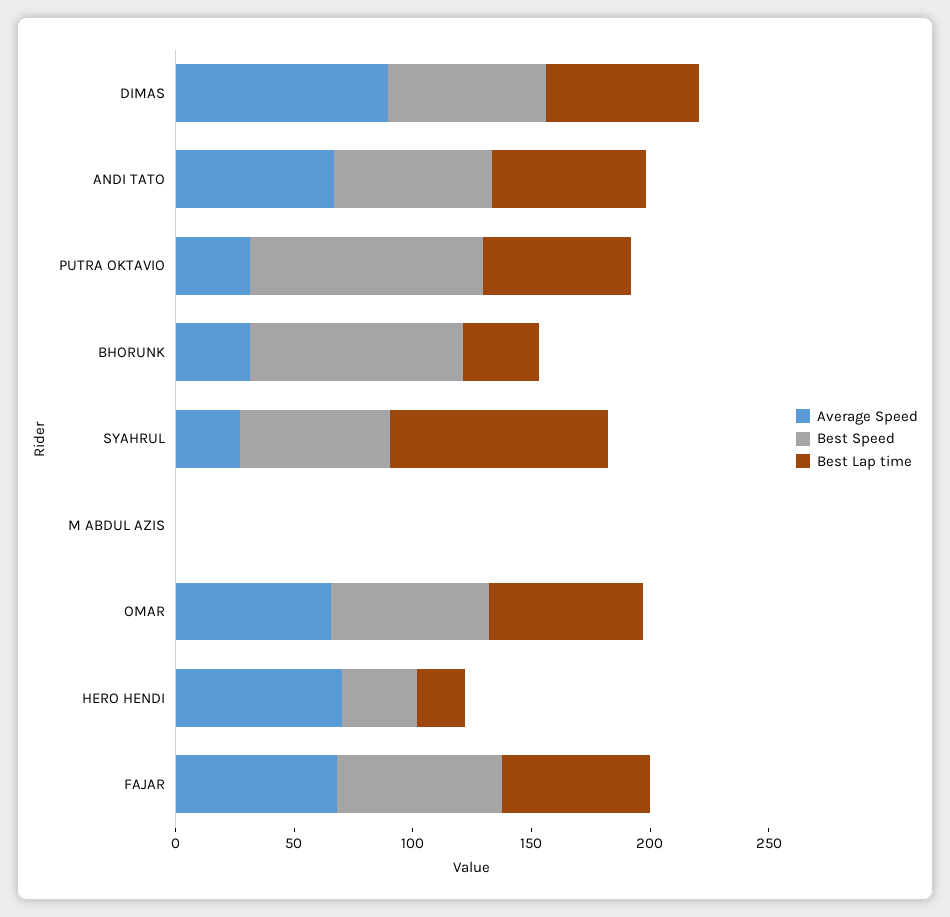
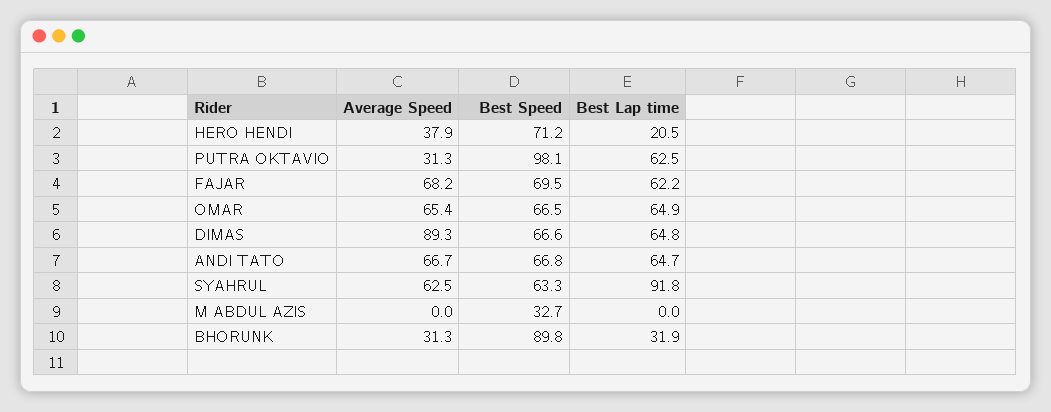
  {
    "Average Speed": {
      "DIMAS": 89.3,
      "ANDI TATO": 66.7,
      "PUTRA OKTAVIO": 31.3,
      "BHORUNK": 31.3,
-     "SYAHRUL": 30,
+     "SYAHRUL": 62.5,
      "M ABDUL AZIS": 0,
      "OMAR": 65.4,
-     "HERO HENDI": 70,
+     "HERO HENDI": 37.9,
      "FAJAR": 68.2
    },
    "Best Speed": {
      "DIMAS": 66.6,
      "ANDI TATO": 66.8,
      "PUTRA OKTAVIO": 98.1,
      "BHORUNK": 89.8,
      "SYAHRUL": 63.3,
-     "M ABDUL AZIS": 0,
+     "M ABDUL AZIS": 32.7,
      "OMAR": 66.5,
-     "HERO HENDI": 30,
+     "HERO HENDI": 71.2,
      "FAJAR": 69.5
    },
    "Best Lap time": {
      "DIMAS": 64.8,
      "ANDI TATO": 64.7,
      "PUTRA OKTAVIO": 62.5,
      "BHORUNK": 31.9,
      "SYAHRUL": 91.8,
      "M ABDUL AZIS": 0,
      "OMAR": 64.9,
      "HERO HENDI": 20.5,
      "FAJAR": 62.2
    }
  }

